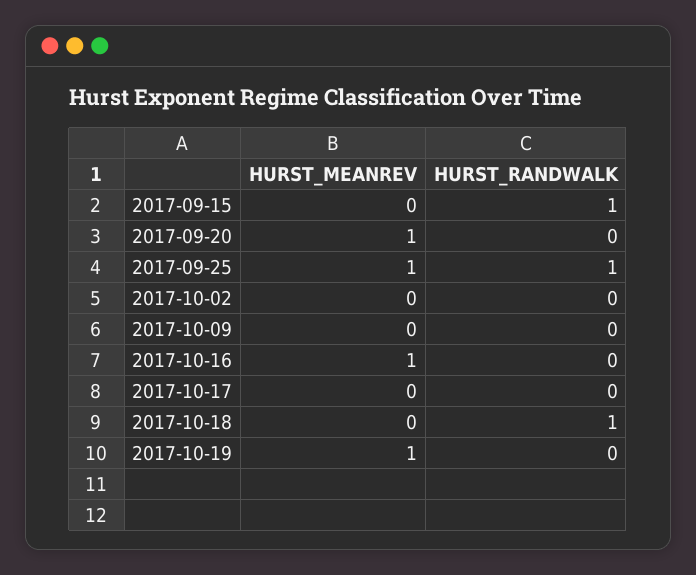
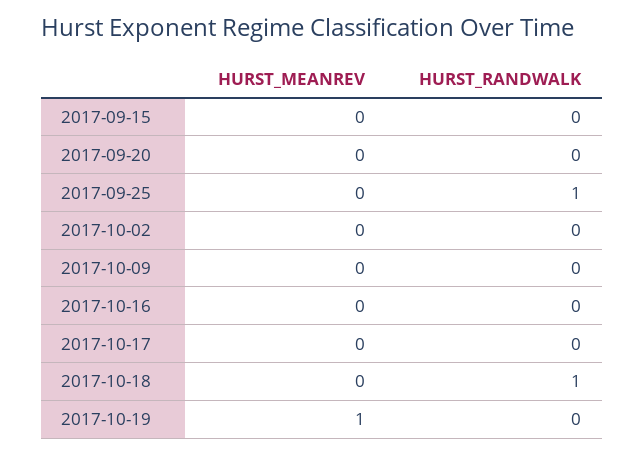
  {
    "HURST_MEANREV": {
      "2017-09-15": 0,
-     "2017-09-20": 1,
+     "2017-09-20": 0,
-     "2017-09-25": 1,
+     "2017-09-25": 0,
      "2017-10-02": 0,
      "2017-10-09": 0,
-     "2017-10-16": 1,
+     "2017-10-16": 0,
      "2017-10-17": 0,
      "2017-10-18": 0,
      "2017-10-19": 1
    },
    "HURST_RANDWALK": {
-     "2017-09-15": 1,
+     "2017-09-15": 0,
      "2017-09-20": 0,
      "2017-09-25": 1,
      "2017-10-02": 0,
      "2017-10-09": 0,
      "2017-10-16": 0,
      "2017-10-17": 0,
      "2017-10-18": 1,
      "2017-10-19": 0
    }
  }

